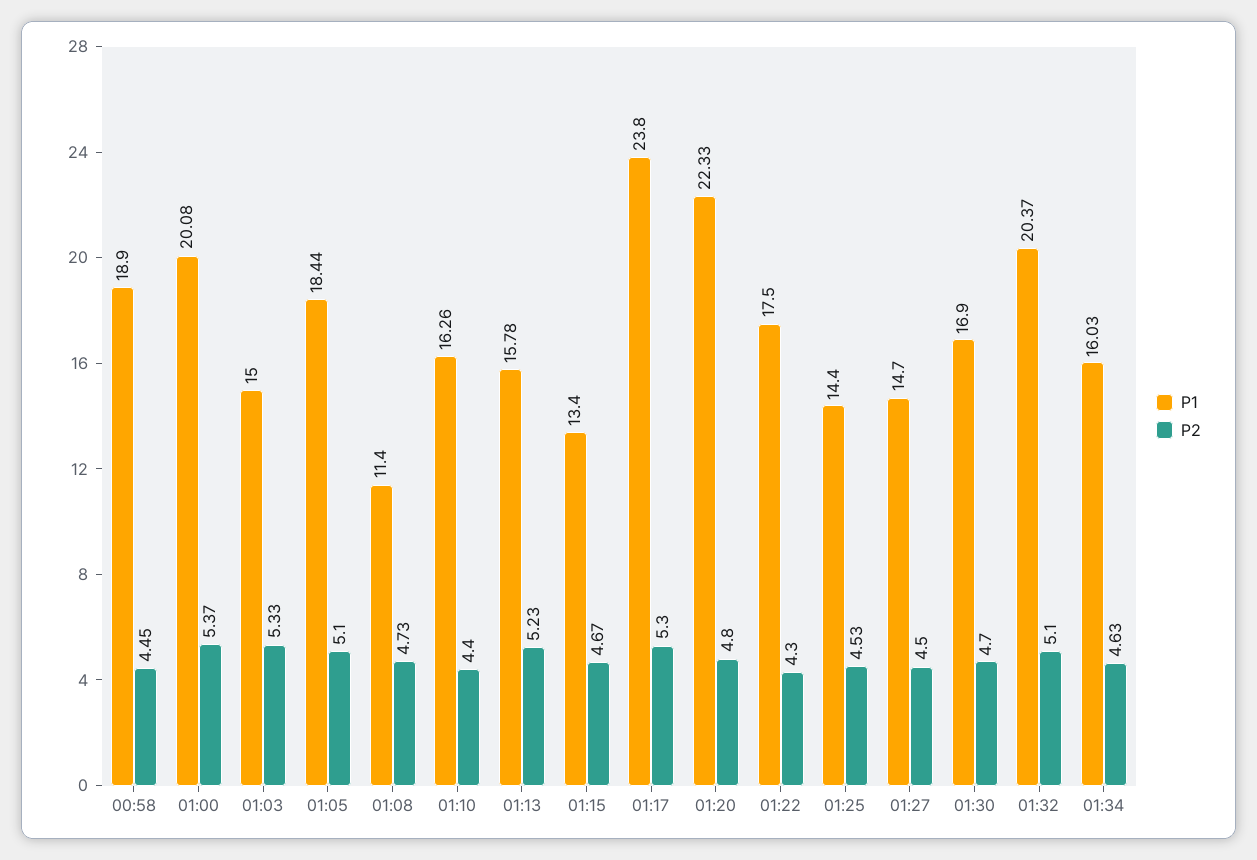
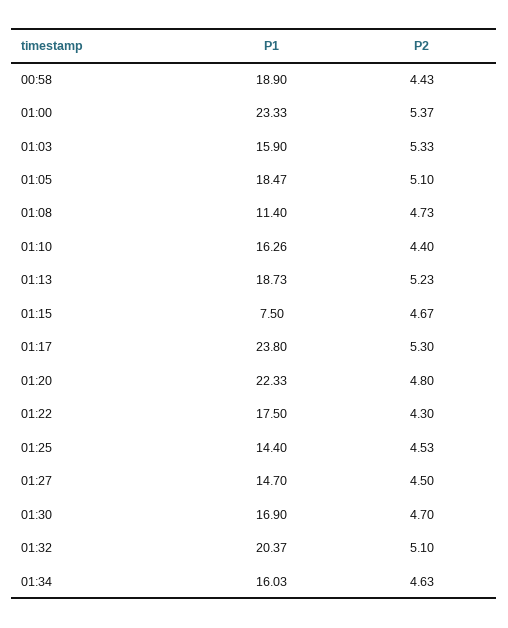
  {
    "P1": {
      "00:58": 18.9,
-     "01:00": 20.08,
+     "01:00": 23.33,
-     "01:03": 15,
+     "01:03": 15.9,
-     "01:05": 18.44,
+     "01:05": 18.47,
      "01:08": 11.4,
      "01:10": 16.26,
-     "01:13": 15.78,
+     "01:13": 18.73,
-     "01:15": 13.4,
+     "01:15": 7.5,
      "01:17": 23.8,
      "01:20": 22.33,
      "01:22": 17.5,
      "01:25": 14.4,
      "01:27": 14.7,
      "01:30": 16.9,
      "01:32": 20.37,
      "01:34": 16.03
    },
    "P2": {
-     "00:58": 4.45,
+     "00:58": 4.43,
      "01:00": 5.37,
      "01:03": 5.33,
      "01:05": 5.1,
      "01:08": 4.73,
      "01:10": 4.4,
      "01:13": 5.23,
      "01:15": 4.67,
      "01:17": 5.3,
      "01:20": 4.8,
      "01:22": 4.3,
      "01:25": 4.53,
      "01:27": 4.5,
      "01:30": 4.7,
      "01:32": 5.1,
      "01:34": 4.63
    }
  }

